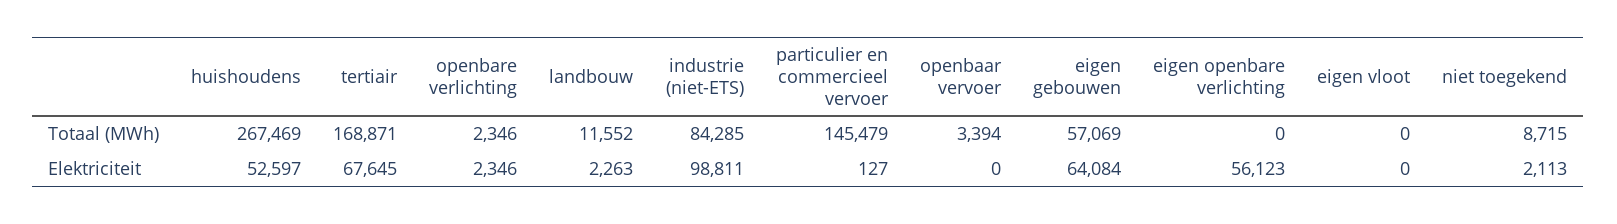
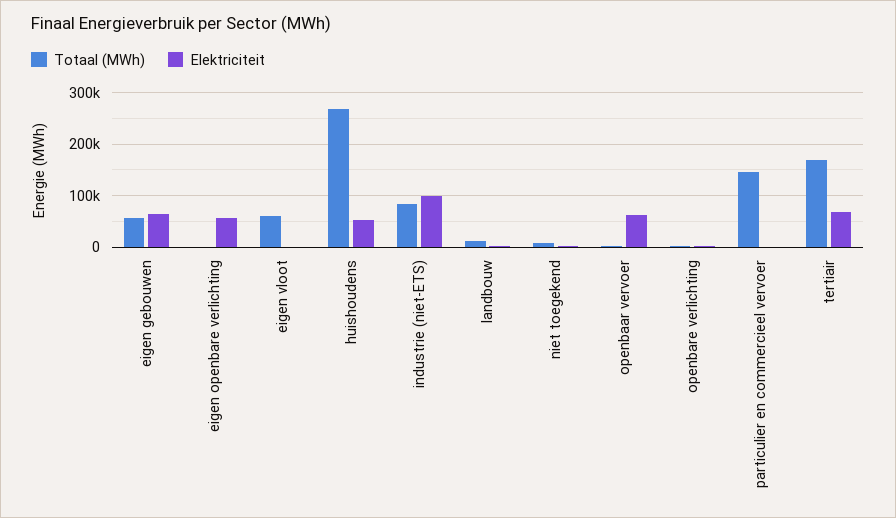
  {
    "Totaal (MWh)": {
      "huishoudens": 267469,
      "tertiair": 168871,
      "openbare verlichting": 2346,
      "landbouw": 11552,
      "industrie (niet-ETS)": 84285,
      "particulier en commercieel vervoer": 145479,
      "openbaar vervoer": 3394,
      "eigen gebouwen": 57069,
      "eigen openbare verlichting": 0,
-     "eigen vloot": 0,
+     "eigen vloot": 60000,
      "niet toegekend": 8715
    },
    "Elektriciteit": {
      "huishoudens": 52597,
      "tertiair": 67645,
      "openbare verlichting": 2346,
      "landbouw": 2263,
      "industrie (niet-ETS)": 98811,
      "particulier en commercieel vervoer": 127,
-     "openbaar vervoer": 0,
+     "openbaar vervoer": 60000,
      "eigen gebouwen": 64084,
      "eigen openbare verlichting": 56123,
      "eigen vloot": 0,
      "niet toegekend": 2113
    }
  }

